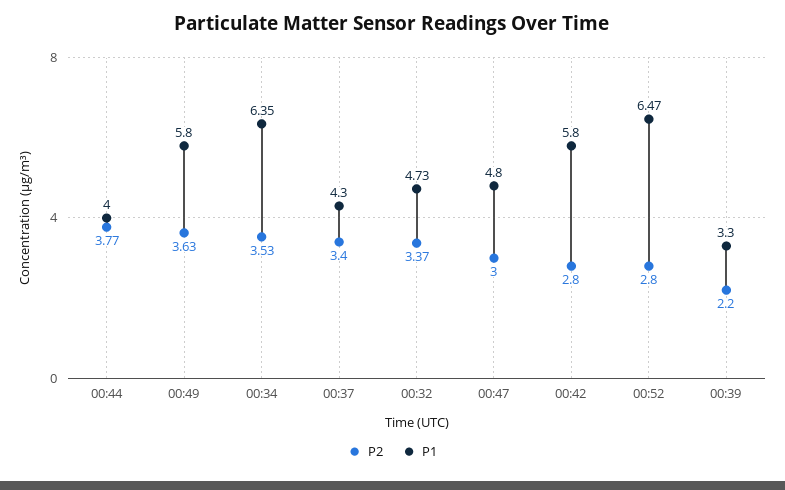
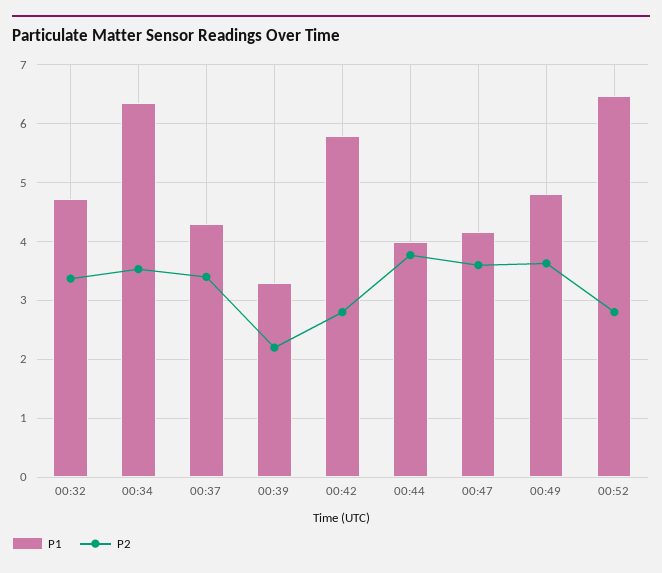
  {
    "P2": {
      "00:44": 3.77,
      "00:49": 3.63,
      "00:34": 3.53,
      "00:37": 3.4,
      "00:32": 3.37,
-     "00:47": 3,
+     "00:47": 3.6,
      "00:42": 2.8,
      "00:52": 2.8,
      "00:39": 2.2
    },
    "P1": {
      "00:44": 4,
-     "00:49": 5.8,
+     "00:49": 4.8,
      "00:34": 6.35,
      "00:37": 4.3,
      "00:32": 4.73,
-     "00:47": 4.8,
+     "00:47": 4.2,
      "00:42": 5.8,
      "00:52": 6.47,
      "00:39": 3.3
    }
  }

